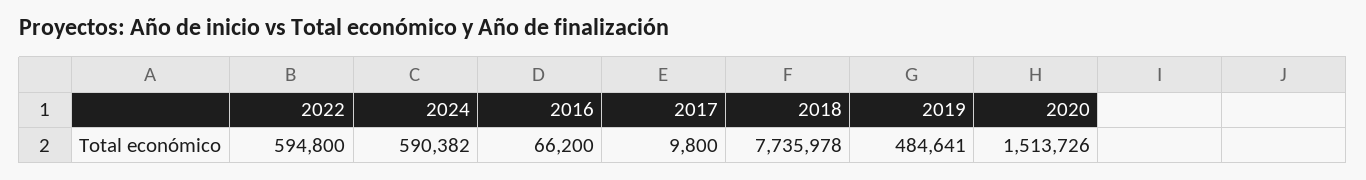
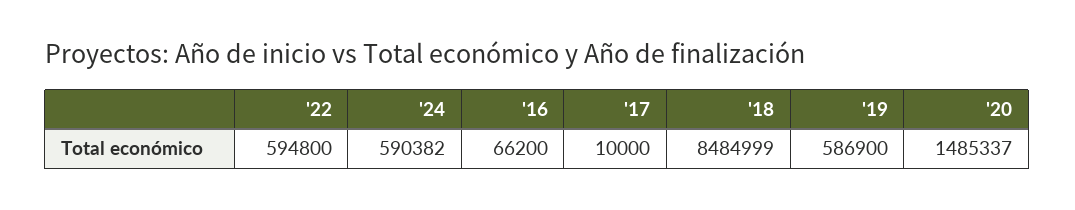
  {
    "2022": 594800,
    "2024": 590382,
    "2016": 66200,
-   "2017": 9800,
+   "2017": 10000,
-   "2018": 7735978,
+   "2018": 8484999,
-   "2019": 484641,
+   "2019": 586900,
-   "2020": 1513726
+   "2020": 1485337
  }

